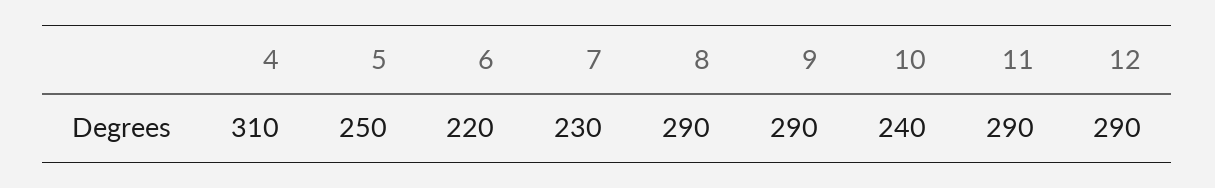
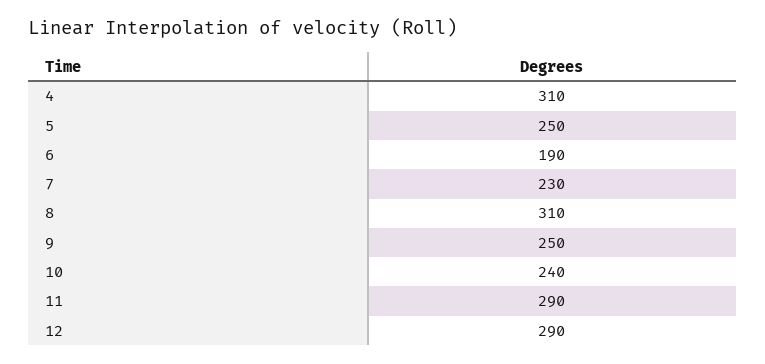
  {
    "4": 310,
    "5": 250,
-   "6": 220,
+   "6": 190,
    "7": 230,
-   "8": 290,
+   "8": 310,
-   "9": 290,
+   "9": 250,
    "10": 240,
    "11": 290,
    "12": 290
  }

